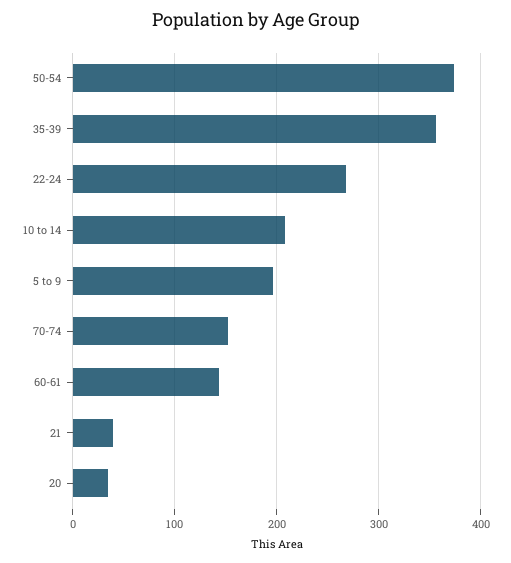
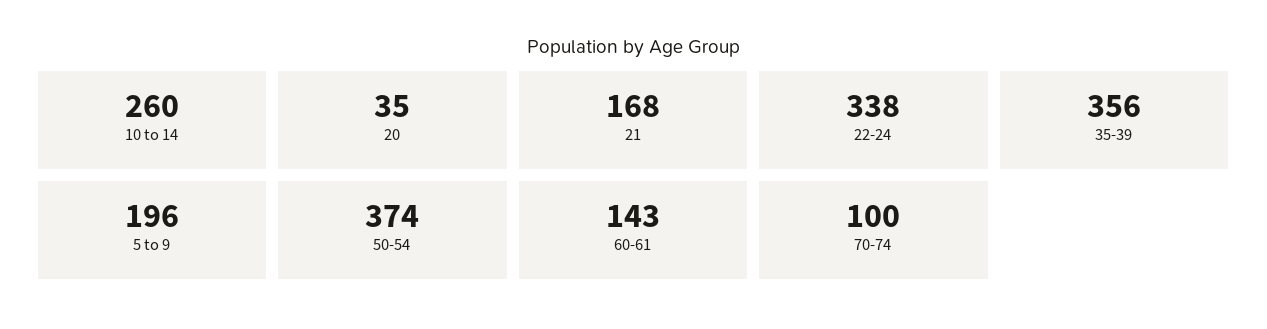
  {
    "50-54": 374,
    "35-39": 356,
-   "22-24": 270,
+   "22-24": 338,
-   "10 to 14": 210,
+   "10 to 14": 260,
    "5 to 9": 196,
-   "70-74": 150,
+   "70-74": 100,
    "60-61": 143,
-   "21": 40,
+   "21": 168,
    "20": 35
  }

